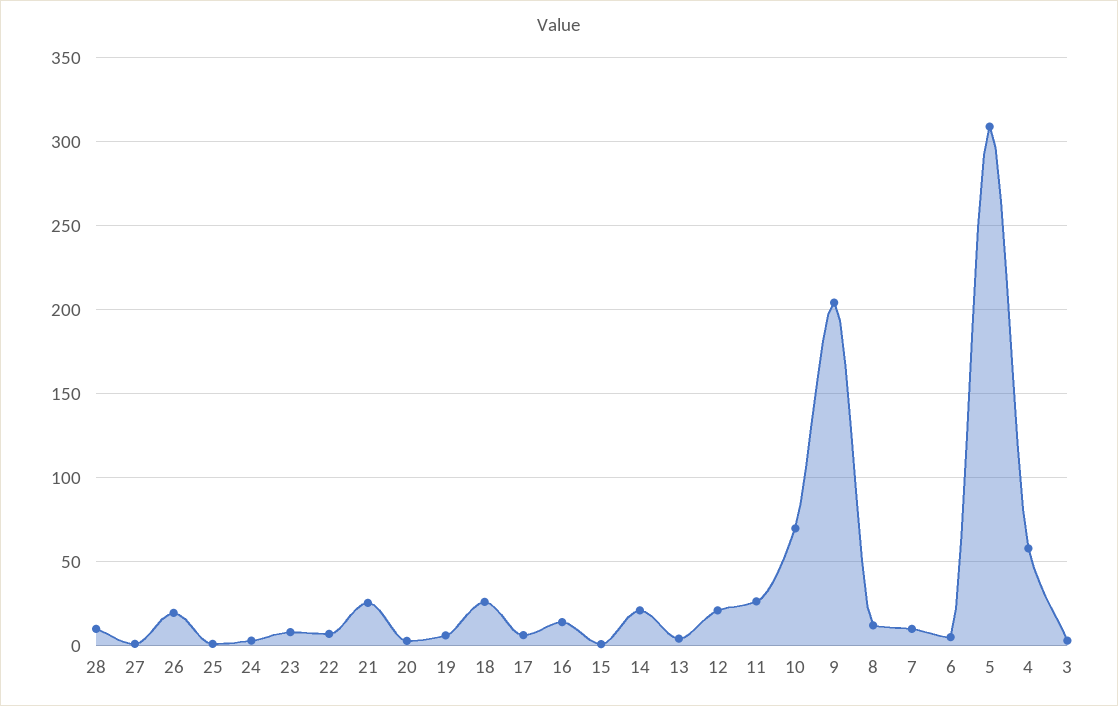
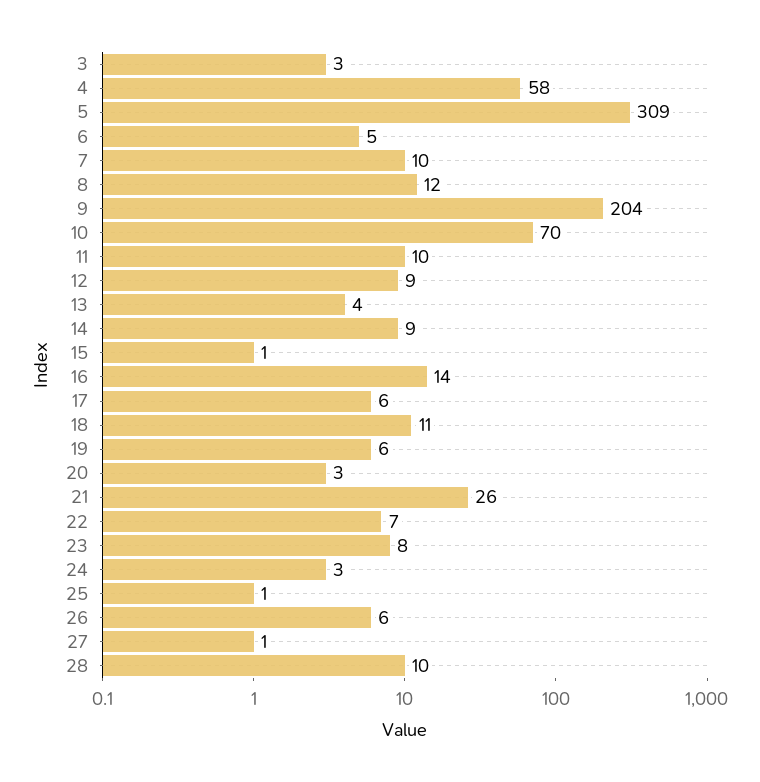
  {
    "28": 10,
    "27": 1,
-   "26": 20,
+   "26": 6,
    "25": 1,
    "24": 3,
    "23": 8,
    "22": 7,
    "21": 26,
    "20": 3,
    "19": 6,
-   "18": 25,
+   "18": 11,
    "17": 6,
    "16": 14,
    "15": 1,
-   "14": 20,
+   "14": 9,
    "13": 4,
-   "12": 20,
+   "12": 9,
-   "11": 25,
+   "11": 10,
    "10": 70,
    "9": 204,
    "8": 12,
    "7": 10,
    "6": 5,
    "5": 309,
    "4": 58,
    "3": 3
  }

